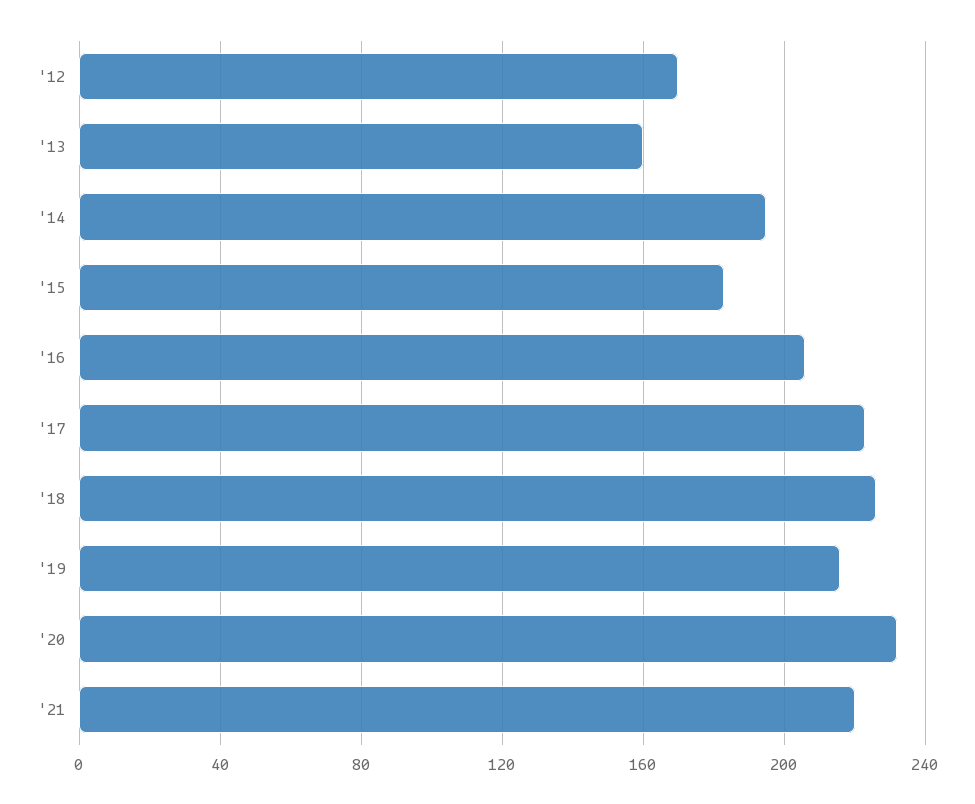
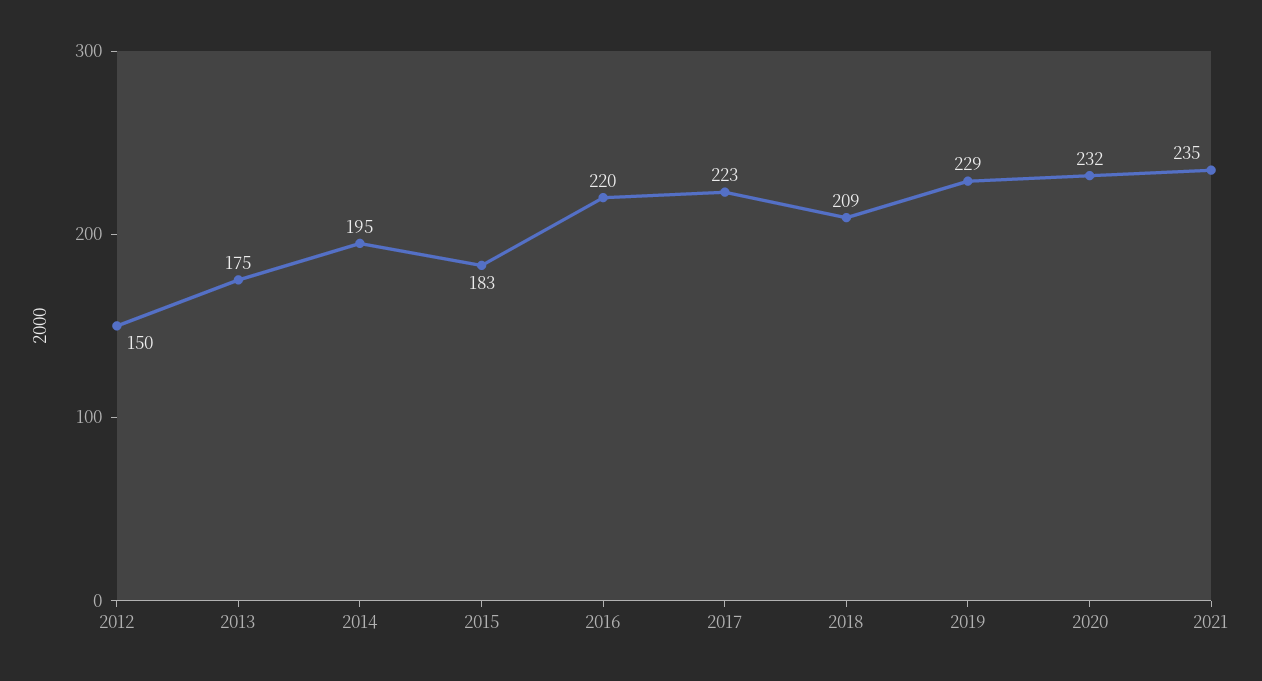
  {
-   "'12": 170,
+   "'12": 150,
-   "'13": 160,
+   "'13": 175,
    "'14": 195,
    "'15": 183,
-   "'16": 205,
+   "'16": 220,
    "'17": 223,
-   "'18": 225,
+   "'18": 209,
-   "'19": 215,
+   "'19": 229,
    "'20": 232,
-   "'21": 220
+   "'21": 235
  }

